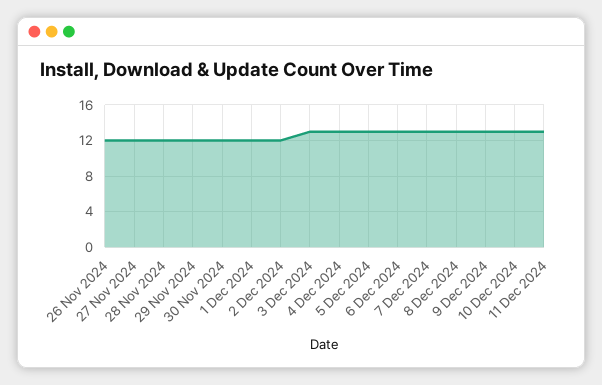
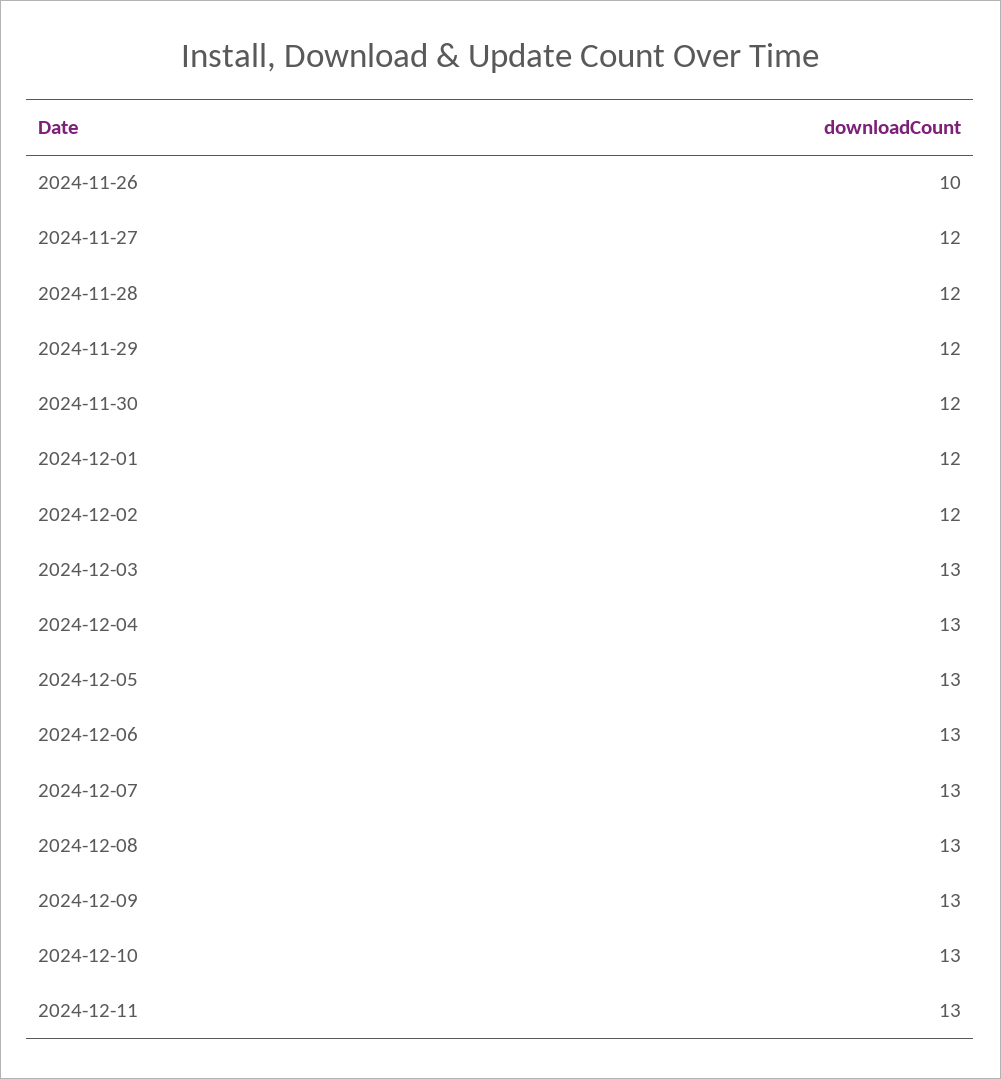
  {
-   "26 Nov 2024": 12,
+   "26 Nov 2024": 10,
    "27 Nov 2024": 12,
    "28 Nov 2024": 12,
    "29 Nov 2024": 12,
    "30 Nov 2024": 12,
    "1 Dec 2024": 12,
    "2 Dec 2024": 12,
    "3 Dec 2024": 13,
    "4 Dec 2024": 13,
    "5 Dec 2024": 13,
    "6 Dec 2024": 13,
    "7 Dec 2024": 13,
    "8 Dec 2024": 13,
    "9 Dec 2024": 13,
    "10 Dec 2024": 13,
    "11 Dec 2024": 13
  }

